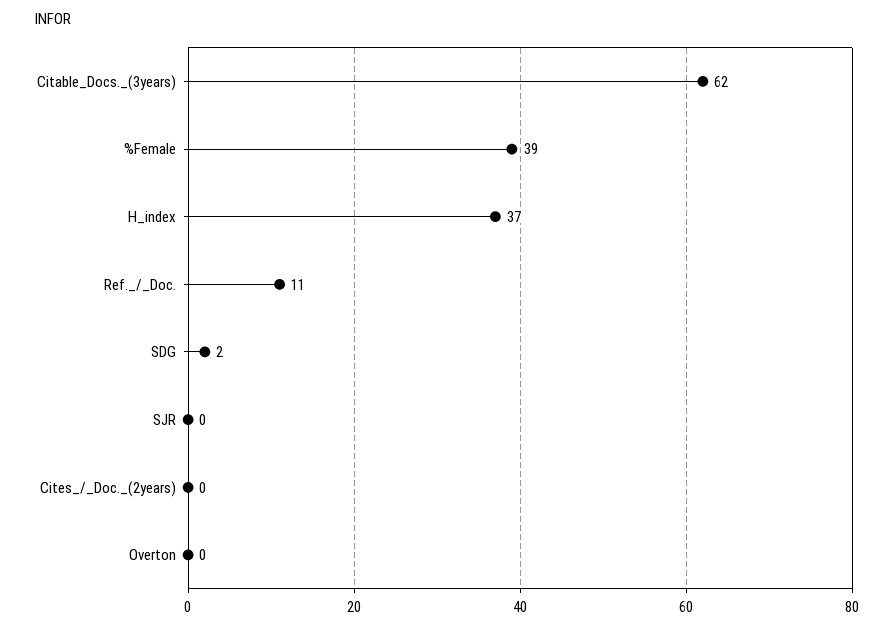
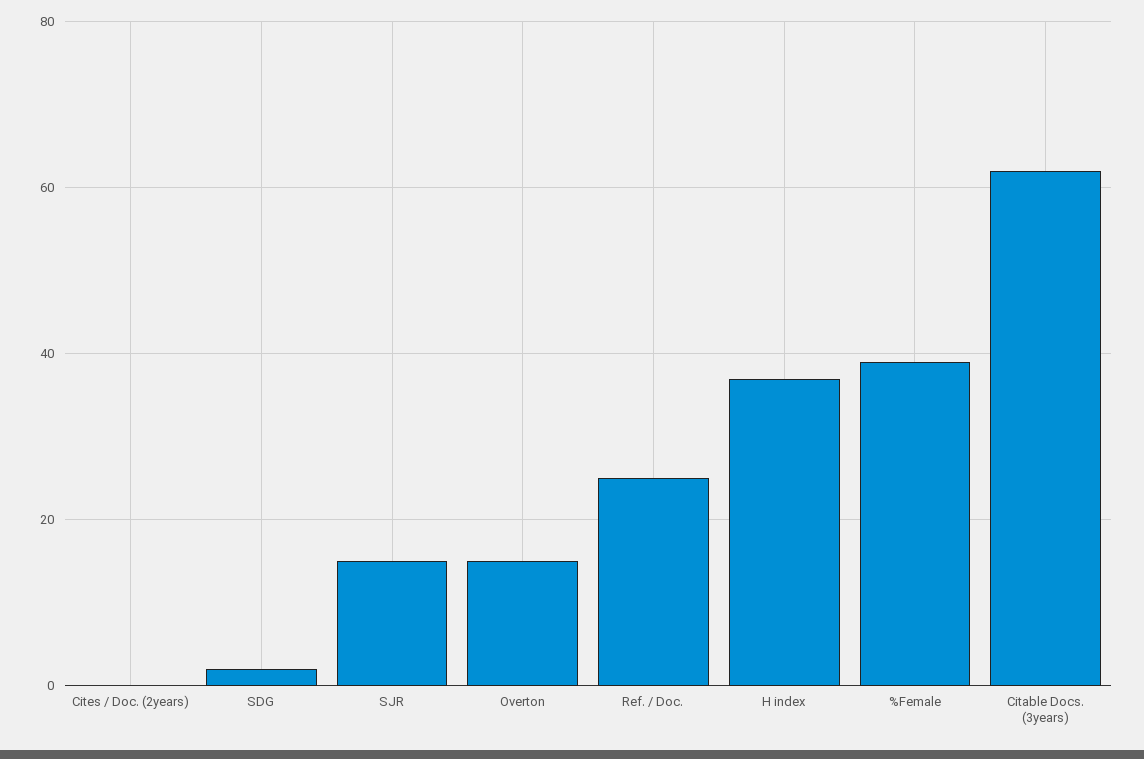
  {
    "Citable_Docs._(3years)": 62,
    "%Female": 39,
    "H_index": 37,
-   "Ref._/_Doc.": 11,
+   "Ref._/_Doc.": 25,
    "SDG": 2,
-   "SJR": 0,
+   "SJR": 15,
    "Cites_/_Doc._(2years)": 0,
-   "Overton": 0
+   "Overton": 15
  }

